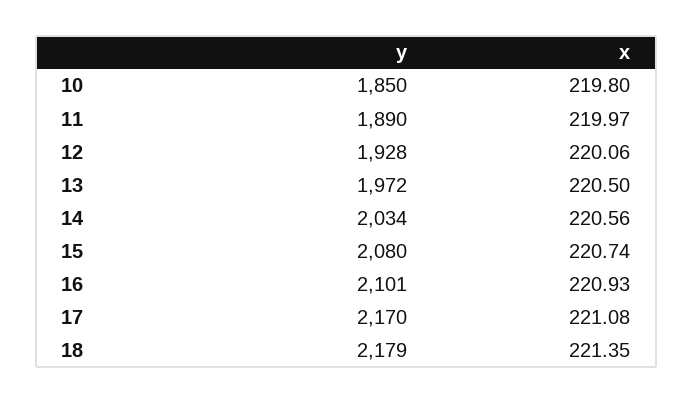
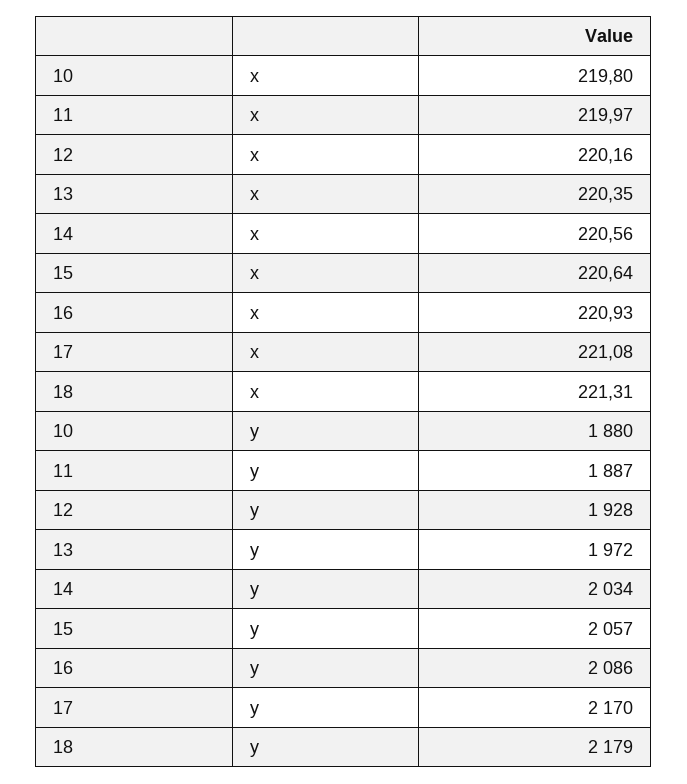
  {
    "y": {
-     "10": 1850,
+     "10": 1880,
-     "11": 1890,
+     "11": 1887,
      "12": 1928,
      "13": 1972,
      "14": 2034,
-     "15": 2080,
+     "15": 2057,
-     "16": 2101,
+     "16": 2086,
      "17": 2170,
      "18": 2179
    },
    "x": {
      "10": 219.8,
      "11": 219.97,
-     "12": 220.06,
+     "12": 220.16,
-     "13": 220.5,
+     "13": 220.35,
      "14": 220.56,
-     "15": 220.74,
+     "15": 220.64,
      "16": 220.93,
      "17": 221.08,
-     "18": 221.35
+     "18": 221.31
    }
  }

